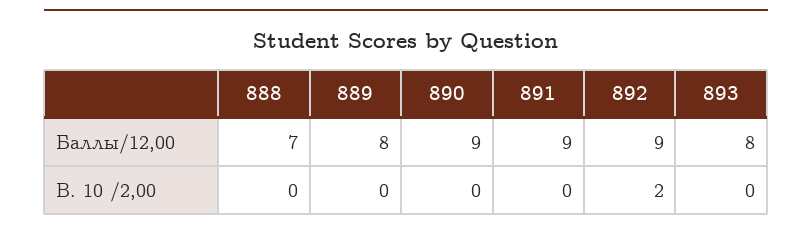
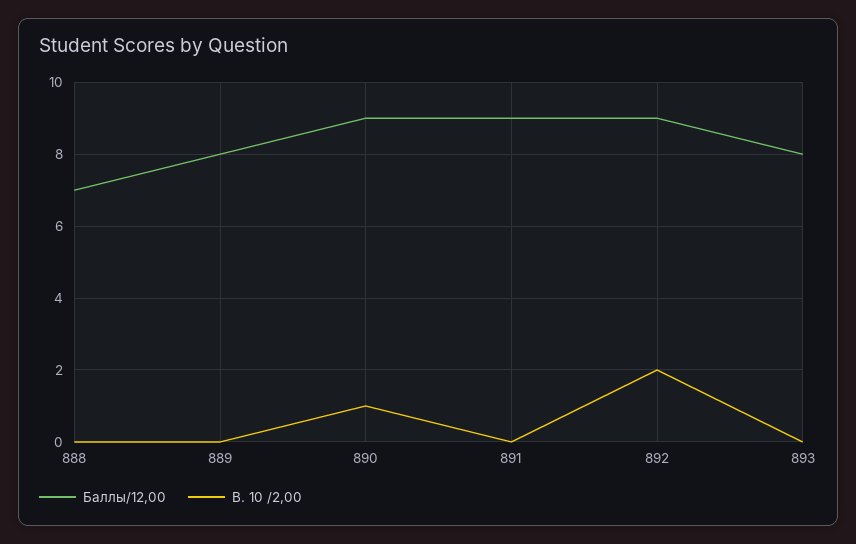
  {
    "Баллы/12,00": {
      "888": 7,
      "889": 8,
      "890": 9,
      "891": 9,
      "892": 9,
      "893": 8
    },
    "В. 10 /2,00": {
      "888": 0,
      "889": 0,
-     "890": 0,
+     "890": 1,
      "891": 0,
      "892": 2,
      "893": 0
    }
  }

